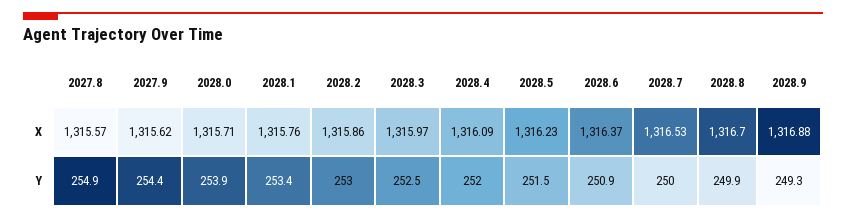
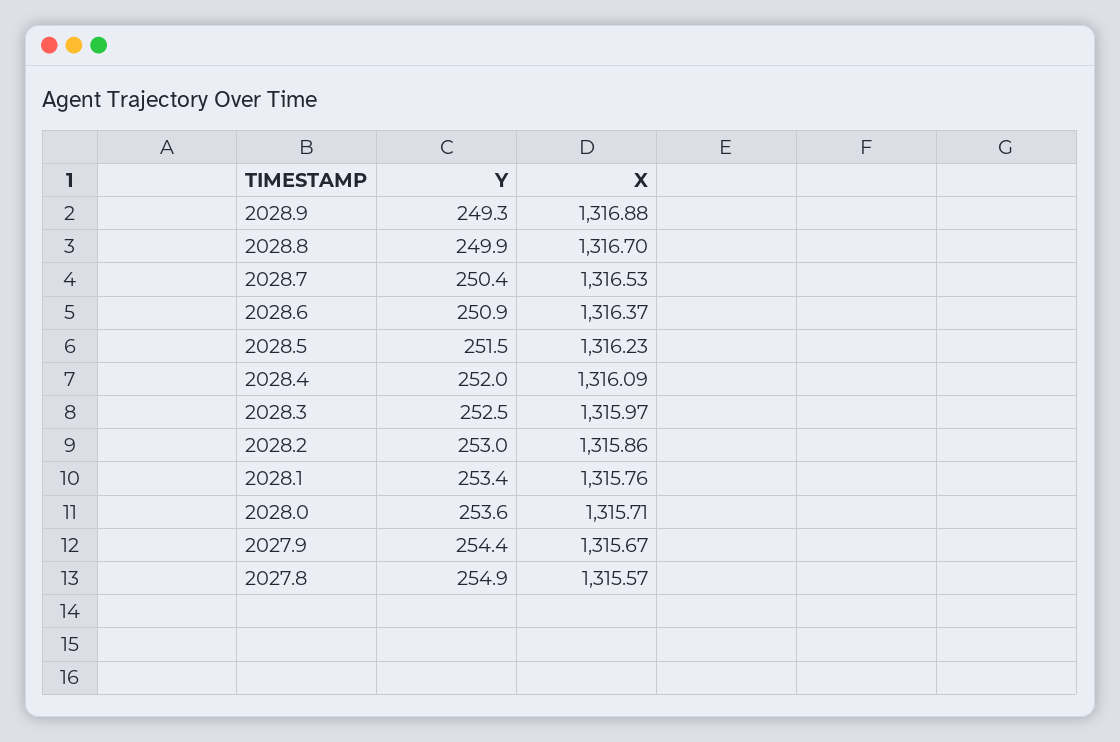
  {
    "2027.8": {
      "X": 1315.57,
      "Y": 254.9
    },
    "2027.9": {
-     "X": 1315.62,
+     "X": 1315.67,
      "Y": 254.4
    },
    "2028.0": {
      "X": 1315.71,
-     "Y": 253.9
+     "Y": 253.6
    },
    "2028.1": {
      "X": 1315.76,
      "Y": 253.4
    },
    "2028.2": {
      "X": 1315.86,
      "Y": 253
    },
    "2028.3": {
      "X": 1315.97,
      "Y": 252.5
    },
    "2028.4": {
      "X": 1316.09,
      "Y": 252
    },
    "2028.5": {
      "X": 1316.23,
      "Y": 251.5
    },
    "2028.6": {
      "X": 1316.37,
      "Y": 250.9
    },
    "2028.7": {
      "X": 1316.53,
-     "Y": 250
+     "Y": 250.4
    },
    "2028.8": {
      "X": 1316.7,
      "Y": 249.9
    },
    "2028.9": {
      "X": 1316.88,
      "Y": 249.3
    }
  }

